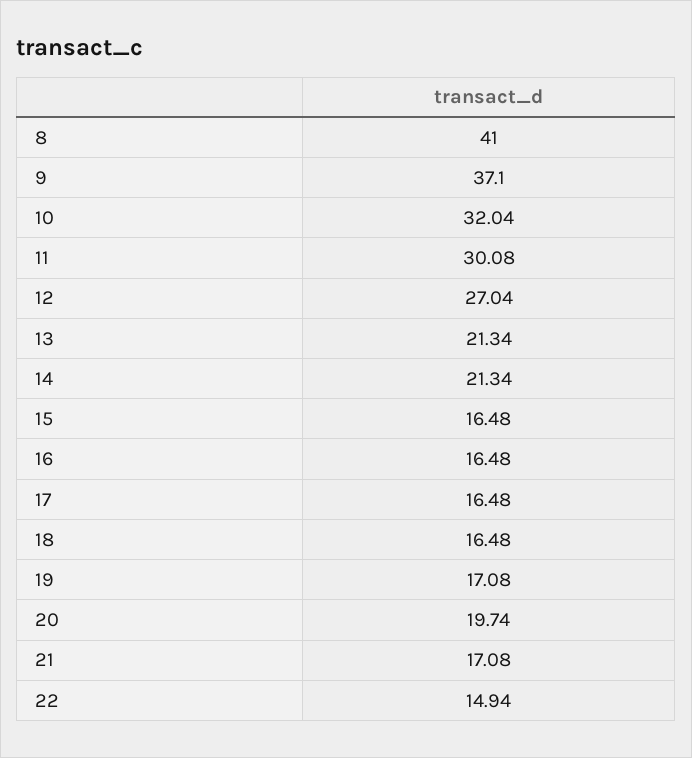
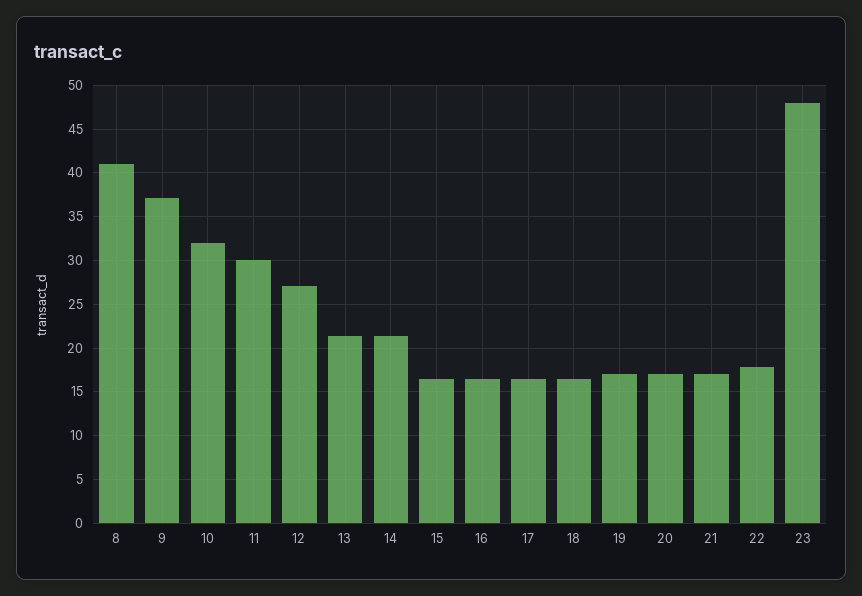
  {
    "8": 41,
    "9": 37.1,
    "10": 32.04,
    "11": 30.08,
    "12": 27.04,
    "13": 21.34,
    "14": 21.34,
    "15": 16.48,
    "16": 16.48,
    "17": 16.48,
    "18": 16.48,
    "19": 17.08,
-   "20": 19.74,
+   "20": 17,
    "21": 17.08,
-   "22": 14.94
+   "22": 18,
+   "23": 48
  }

